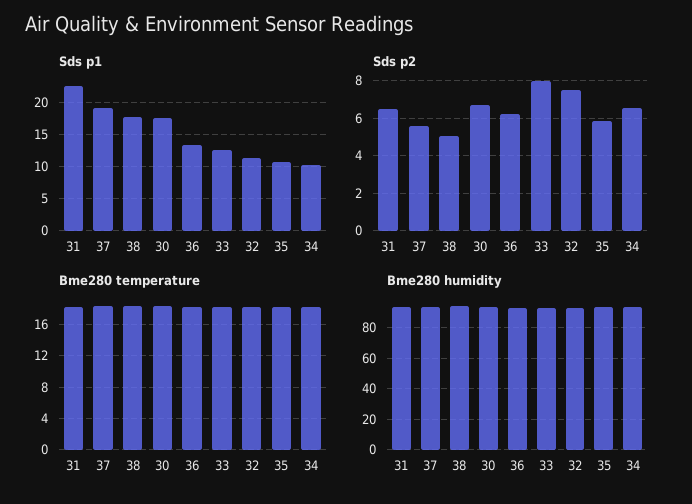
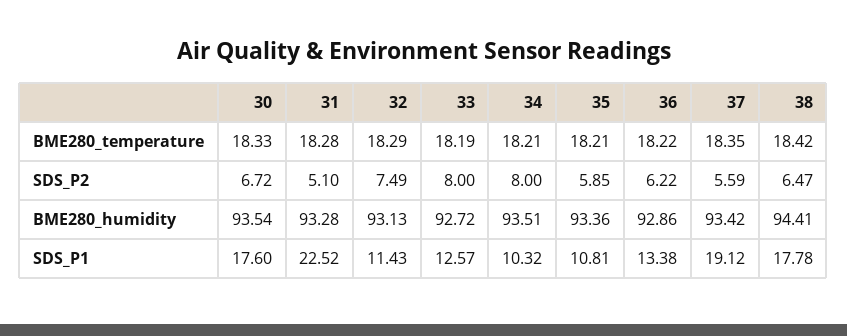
  {
    "Sds p1": {
      "31": 22.52,
      "37": 19.12,
      "38": 17.78,
      "30": 17.6,
      "36": 13.38,
      "33": 12.57,
      "32": 11.43,
      "35": 10.81,
      "34": 10.32
    },
    "Sds p2": {
-     "31": 6.5,
+     "31": 5.1,
      "37": 5.59,
-     "38": 5,
+     "38": 6.47,
      "30": 6.72,
      "36": 6.22,
      "33": 8,
      "32": 7.49,
      "35": 5.85,
-     "34": 6.5
+     "34": 8
    },
    "Bme280 temperature": {
      "31": 18.28,
      "37": 18.35,
      "38": 18.42,
      "30": 18.33,
      "36": 18.22,
      "33": 18.19,
      "32": 18.29,
      "35": 18.21,
      "34": 18.21
    },
    "Bme280 humidity": {
      "31": 93.28,
      "37": 93.42,
      "38": 94.41,
      "30": 93.54,
      "36": 92.86,
      "33": 92.72,
      "32": 93.13,
      "35": 93.36,
      "34": 93.51
    }
  }

